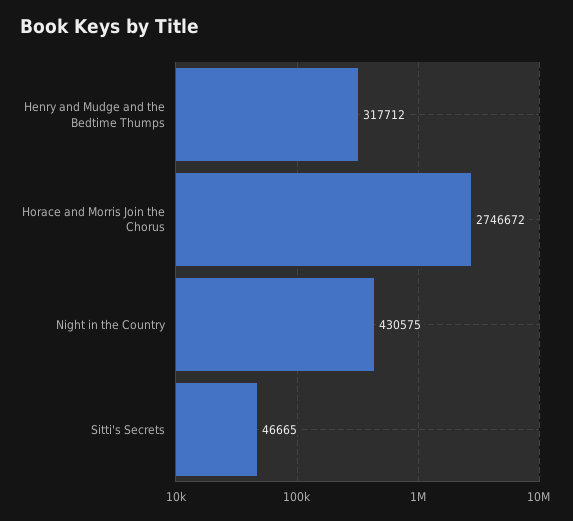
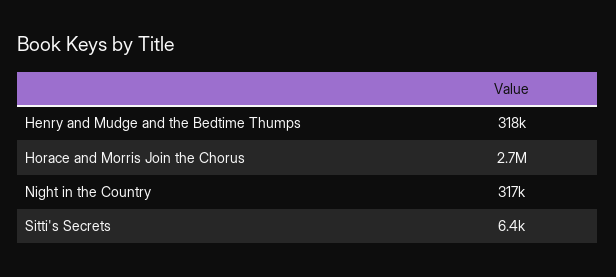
  {
    "Henry and Mudge and the Bedtime Thumps": 317712,
    "Horace and Morris Join the Chorus": 2746672,
-   "Night in the Country": 430575,
+   "Night in the Country": 317000,
-   "Sitti's Secrets": 46665
+   "Sitti's Secrets": 6400
  }

